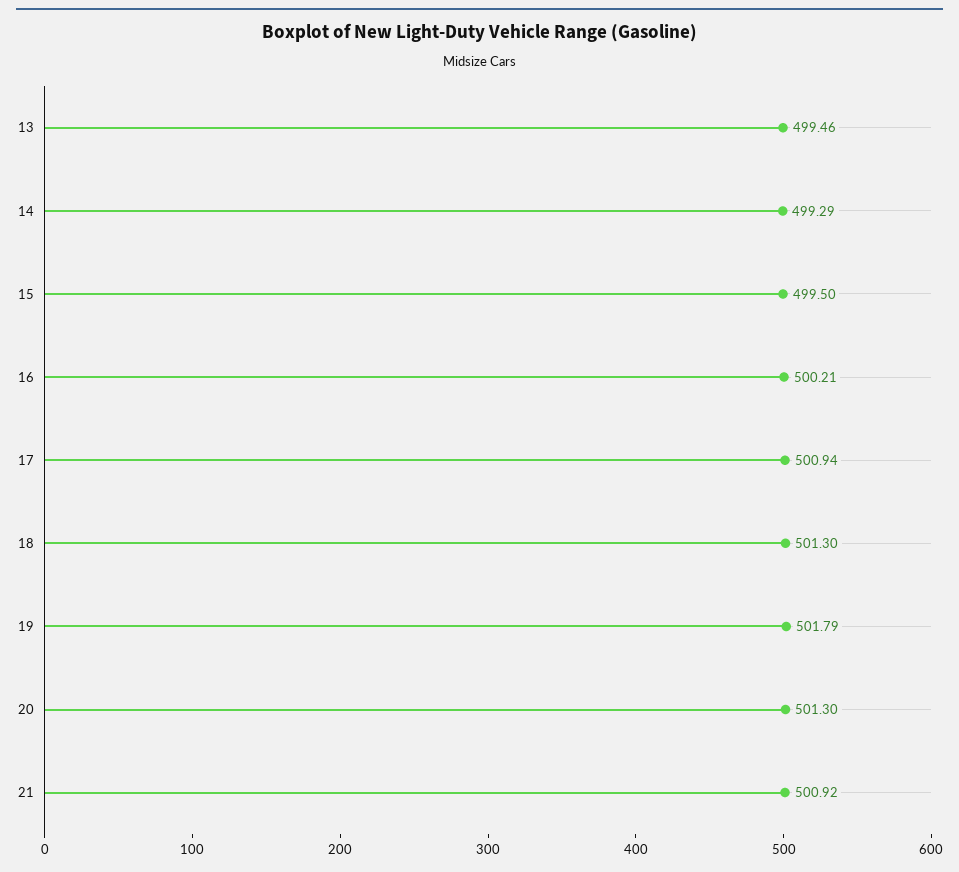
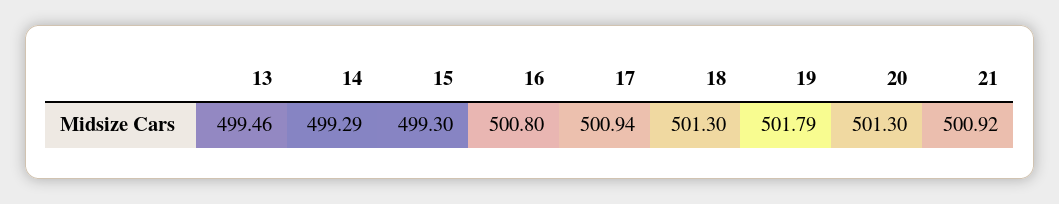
  {
    "13": 499.46,
    "14": 499.29,
-   "15": 499.5,
+   "15": 499.3,
-   "16": 500.21,
+   "16": 500.8,
    "17": 500.94,
    "18": 501.3,
    "19": 501.79,
    "20": 501.3,
    "21": 500.92
  }

